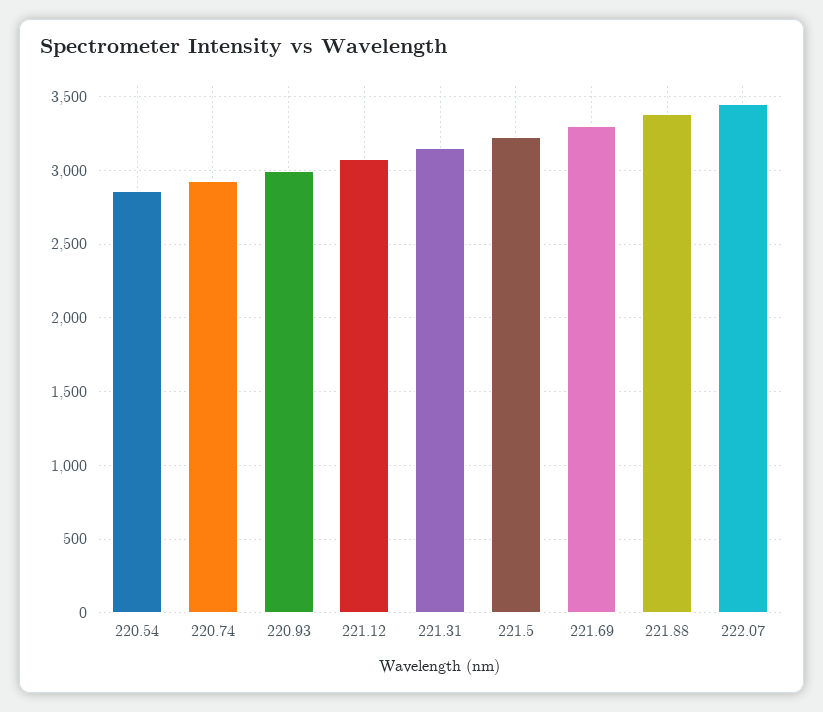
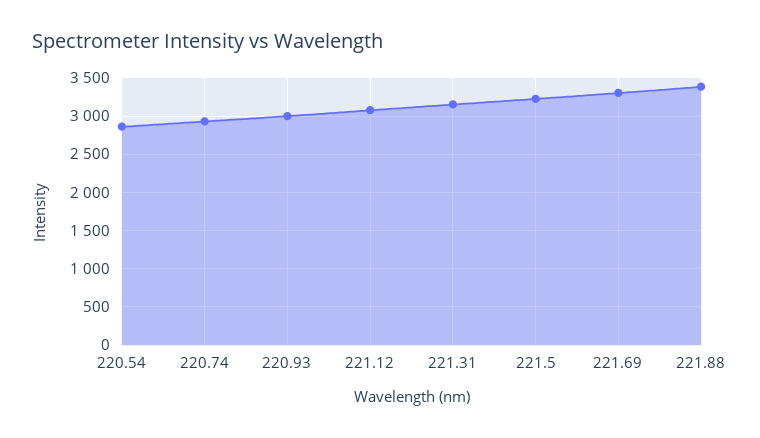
  {
    "220.54": 2850,
    "220.74": 2950,
    "220.93": 3000,
    "221.12": 3100,
    "221.31": 3150,
    "221.5": 3250,
    "221.69": 3300,
-   "221.88": 3400,
+   "221.88": 3400
-   "222.07": 3450
  }

